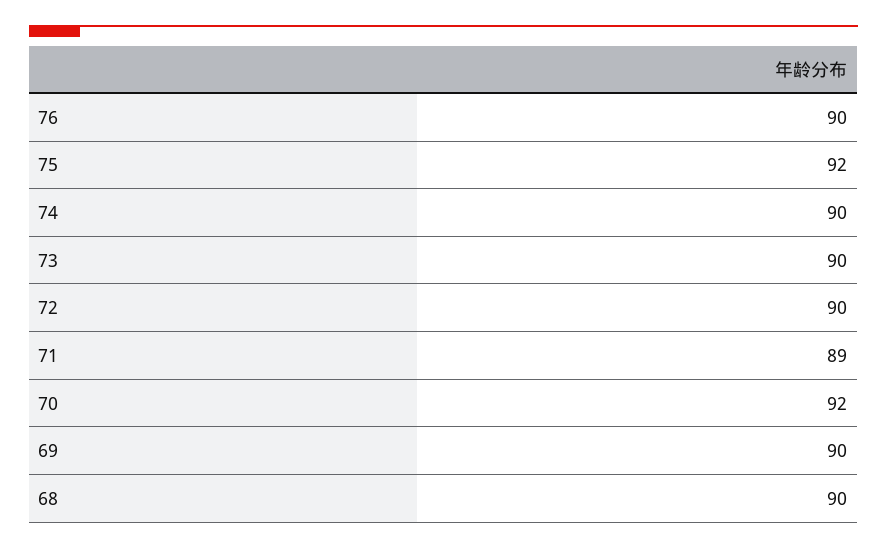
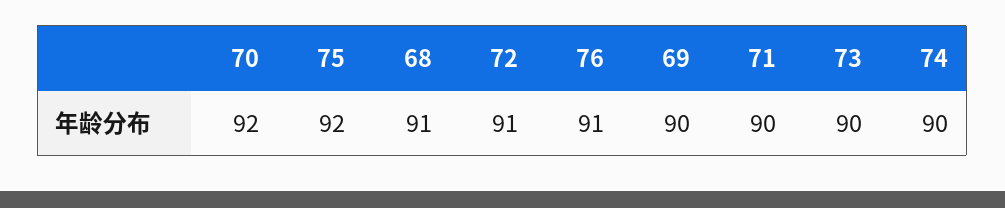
  {
-   "76": 90,
+   "76": 91,
    "75": 92,
    "74": 90,
    "73": 90,
-   "72": 90,
+   "72": 91,
-   "71": 89,
+   "71": 90,
    "70": 92,
    "69": 90,
-   "68": 90
+   "68": 91
  }

